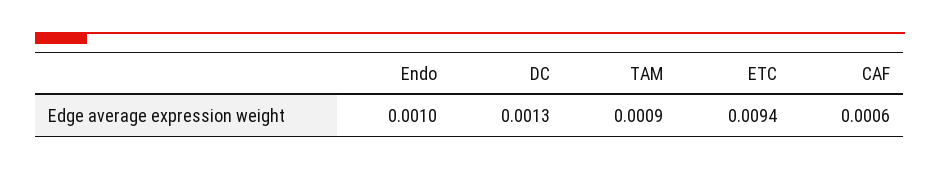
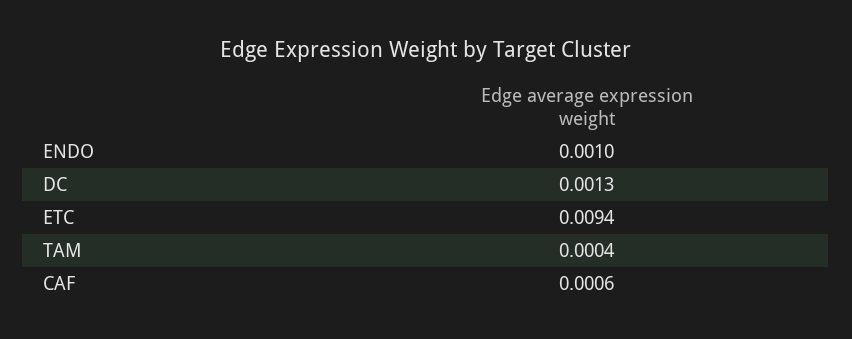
  {
    "Endo": 0.001,
    "DC": 0.0013,
-   "TAM": 0.0009,
+   "TAM": 0.0004,
    "ETC": 0.0094,
    "CAF": 0.0006
  }

